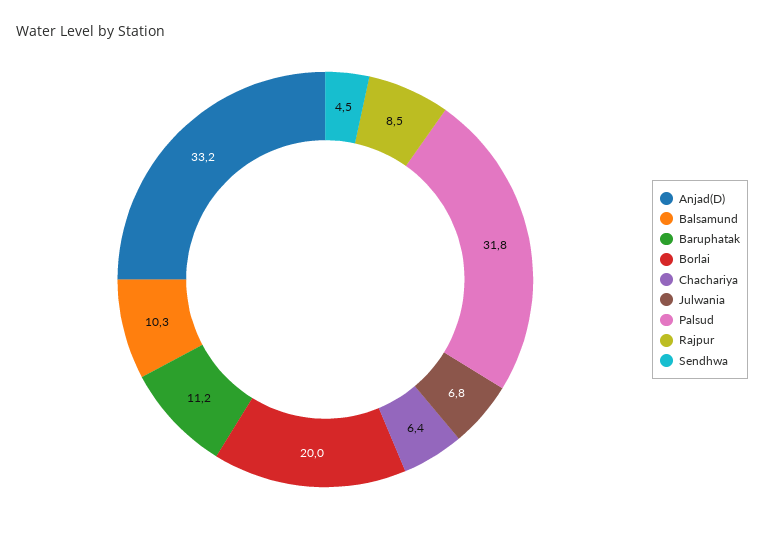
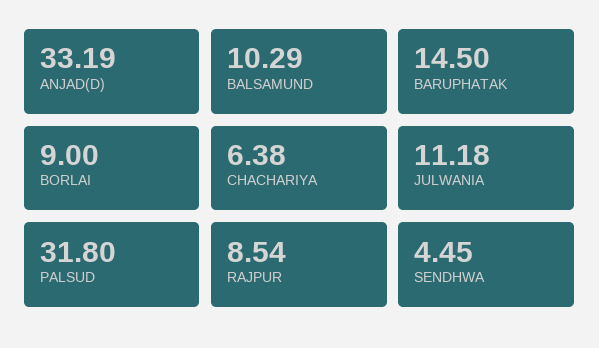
  {
    "Anjad(D)": 33.19,
    "Balsamund": 10.29,
-   "Baruphatak": 11.2,
+   "Baruphatak": 14.5,
-   "Borlai": 20,
+   "Borlai": 9,
    "Chachariya": 6.38,
-   "Julwania": 6.8,
+   "Julwania": 11.18,
    "Palsud": 31.8,
    "Rajpur": 8.54,
    "Sendhwa": 4.45
  }

